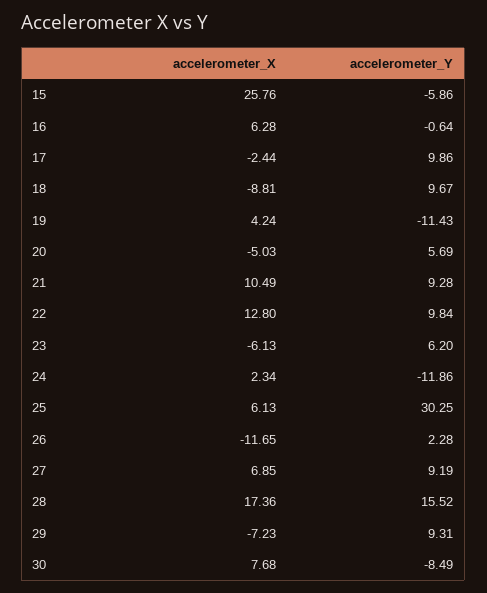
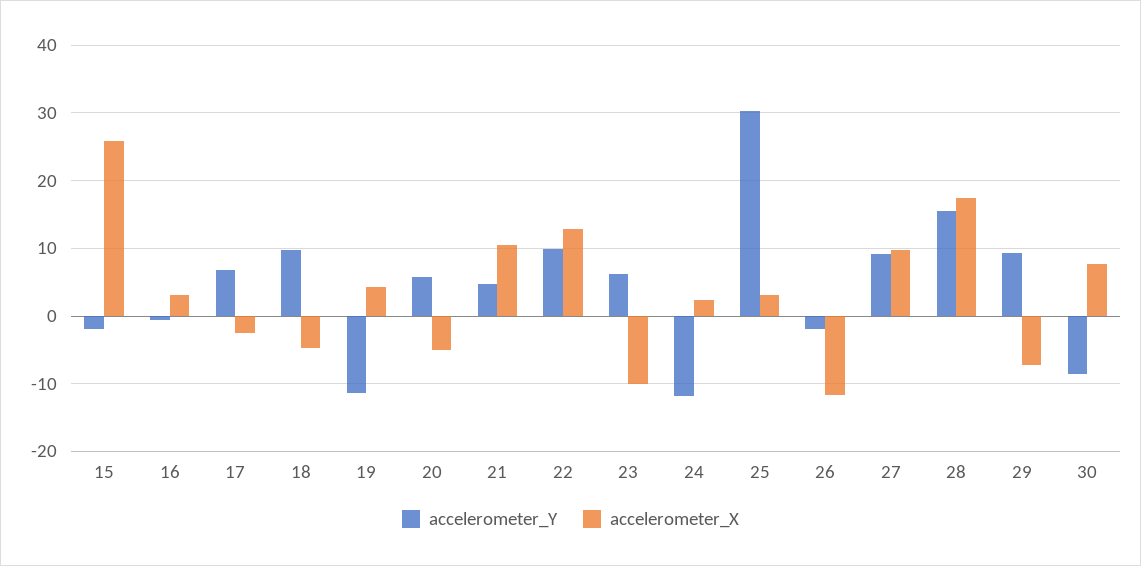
  {
    "accelerometer_X": {
      "15": 25.76,
-     "16": 6.28,
+     "16": 3,
      "17": -2.44,
-     "18": -8.81,
+     "18": -5,
      "19": 4.24,
      "20": -5.03,
      "21": 10.49,
      "22": 12.8,
-     "23": -6.13,
+     "23": -10,
      "24": 2.34,
-     "25": 6.13,
+     "25": 3,
      "26": -11.65,
-     "27": 6.85,
+     "27": 10,
      "28": 17.36,
      "29": -7.23,
      "30": 7.68
    },
    "accelerometer_Y": {
-     "15": -5.86,
+     "15": -2,
      "16": -0.64,
-     "17": 9.86,
+     "17": 7,
      "18": 9.67,
      "19": -11.43,
      "20": 5.69,
-     "21": 9.28,
+     "21": 5,
      "22": 9.84,
      "23": 6.2,
      "24": -11.86,
      "25": 30.25,
-     "26": 2.28,
+     "26": -2,
      "27": 9.19,
      "28": 15.52,
      "29": 9.31,
      "30": -8.49
    }
  }

